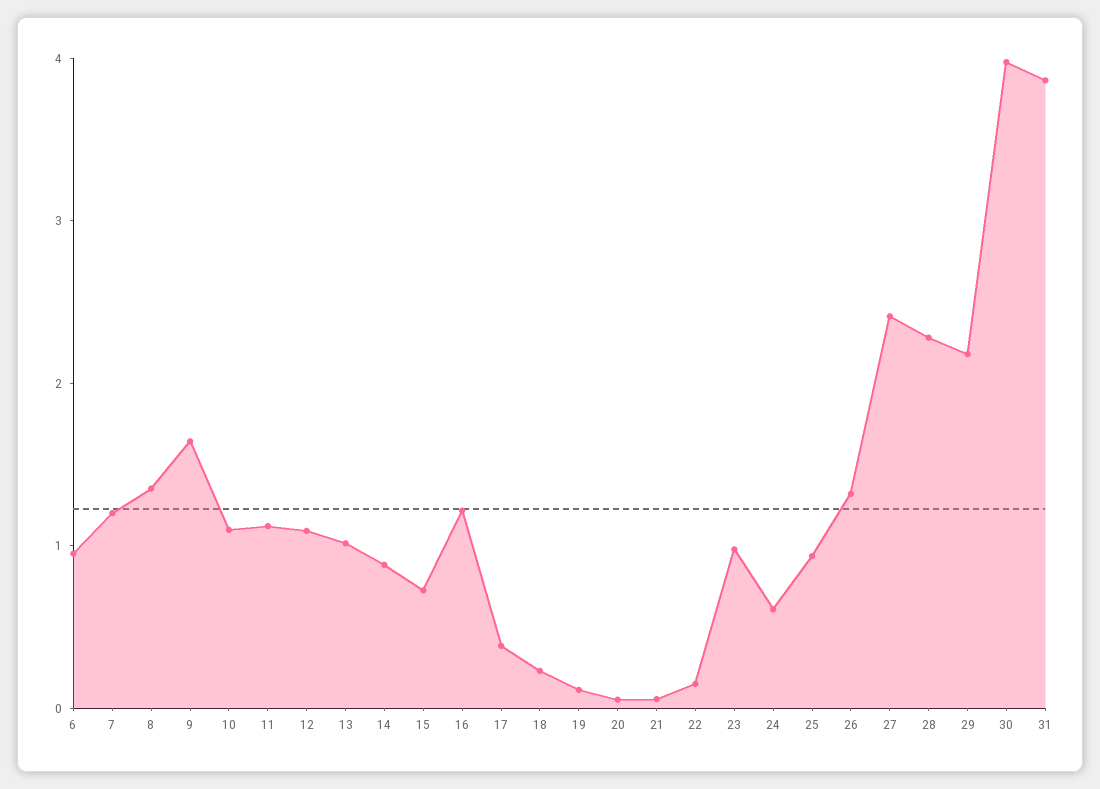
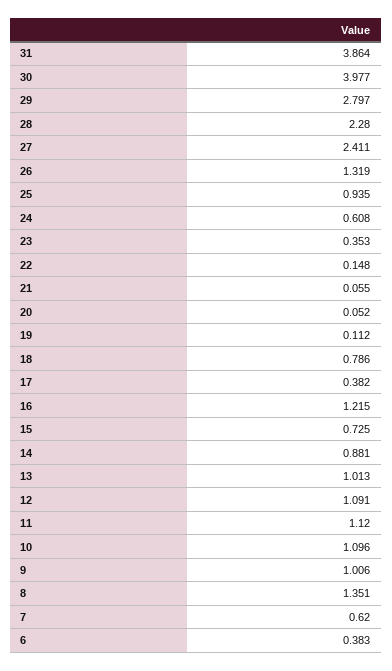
  {
-   "6": 1,
+   "6": 0.383,
-   "7": 1.2,
+   "7": 0.62,
    "8": 1.351,
-   "9": 1.6,
+   "9": 1.006,
    "10": 1.096,
    "11": 1.12,
    "12": 1.091,
    "13": 1.013,
    "14": 0.881,
    "15": 0.725,
    "16": 1.215,
    "17": 0.382,
-   "18": 0.2,
+   "18": 0.786,
    "19": 0.112,
    "20": 0.052,
    "21": 0.055,
    "22": 0.148,
-   "23": 1,
+   "23": 0.353,
    "24": 0.608,
    "25": 0.935,
    "26": 1.319,
    "27": 2.411,
    "28": 2.28,
-   "29": 2.2,
+   "29": 2.797,
    "30": 3.977,
    "31": 3.864
  }

